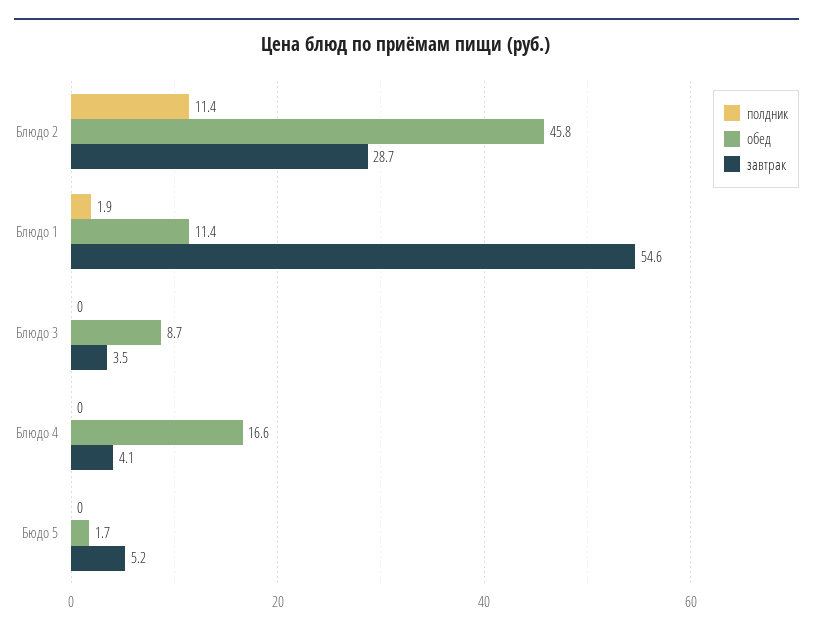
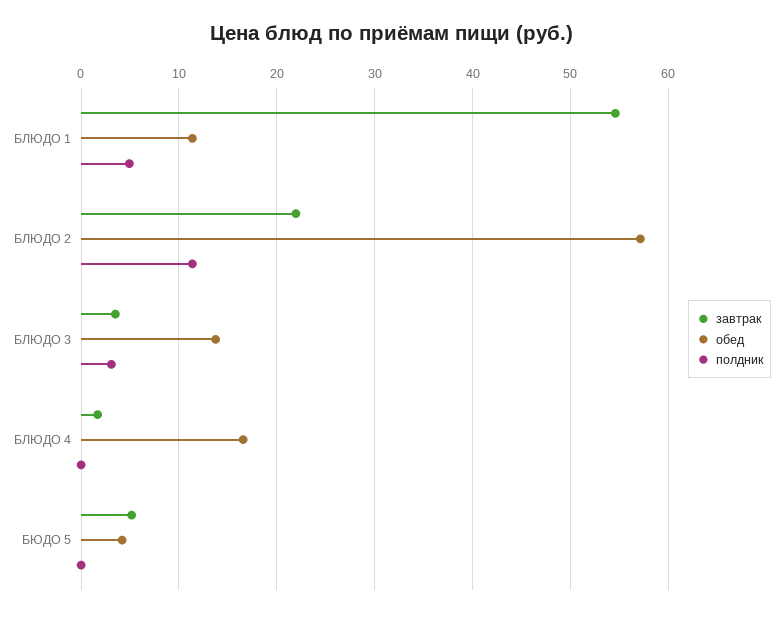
  {
    "полдник": {
      "Блюдо 2": 11.4,
-     "Блюдо 1": 1.9,
+     "Блюдо 1": 5,
-     "Блюдо 3": 0,
+     "Блюдо 3": 3,
      "Блюдо 4": 0,
      "Бюдо 5": 0
    },
    "обед": {
-     "Блюдо 2": 45.8,
+     "Блюдо 2": 57,
      "Блюдо 1": 11.4,
-     "Блюдо 3": 8.7,
+     "Блюдо 3": 14,
      "Блюдо 4": 16.6,
-     "Бюдо 5": 1.7
+     "Бюдо 5": 4
    },
    "завтрак": {
-     "Блюдо 2": 28.7,
+     "Блюдо 2": 22,
      "Блюдо 1": 54.6,
      "Блюдо 3": 3.5,
-     "Блюдо 4": 4.1,
+     "Блюдо 4": 2,
      "Бюдо 5": 5.2
    }
  }

